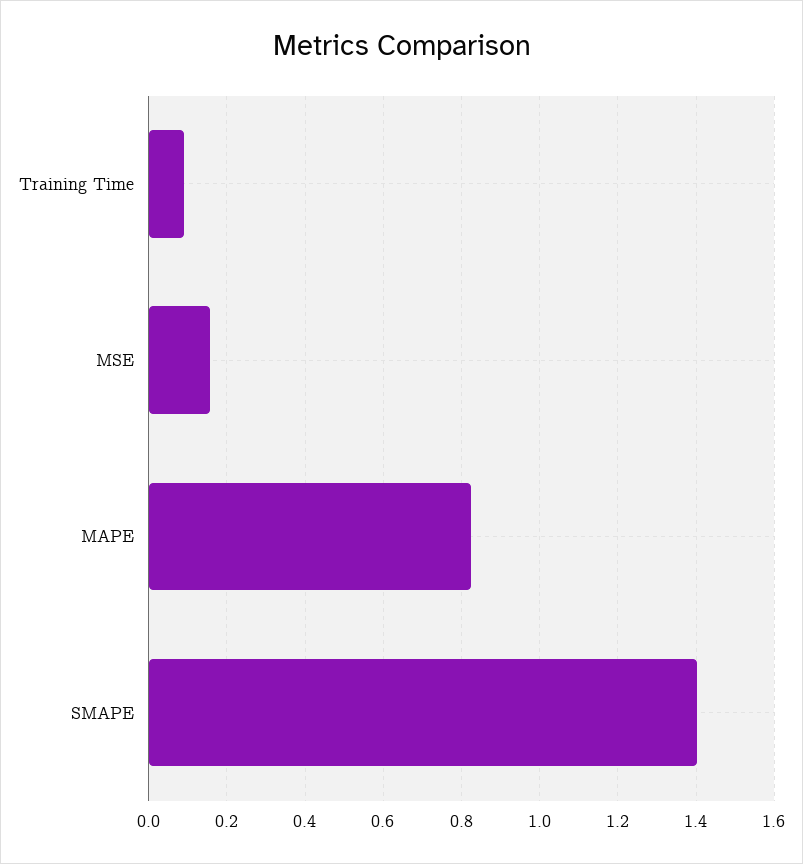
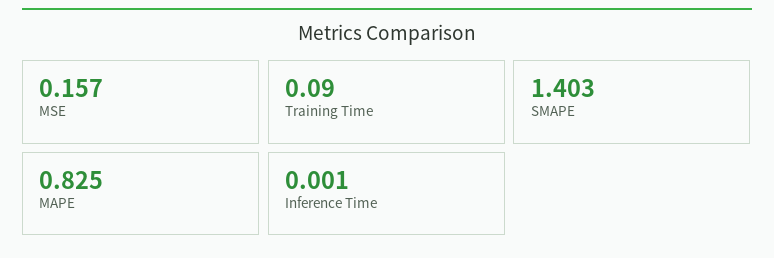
  {
    "Training Time": 0.09,
    "MSE": 0.157,
    "MAPE": 0.825,
-   "SMAPE": 1.403
+   "SMAPE": 1.403,
+   "Inference Time": 0.001
  }

